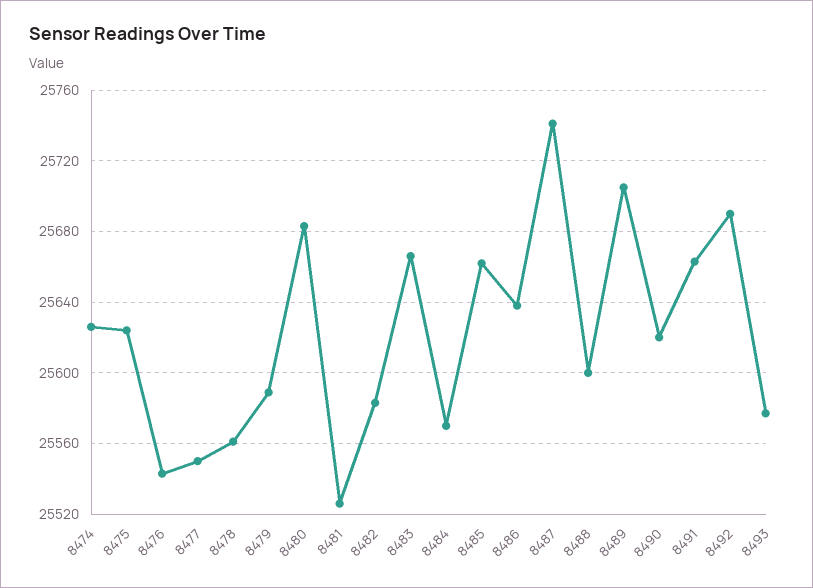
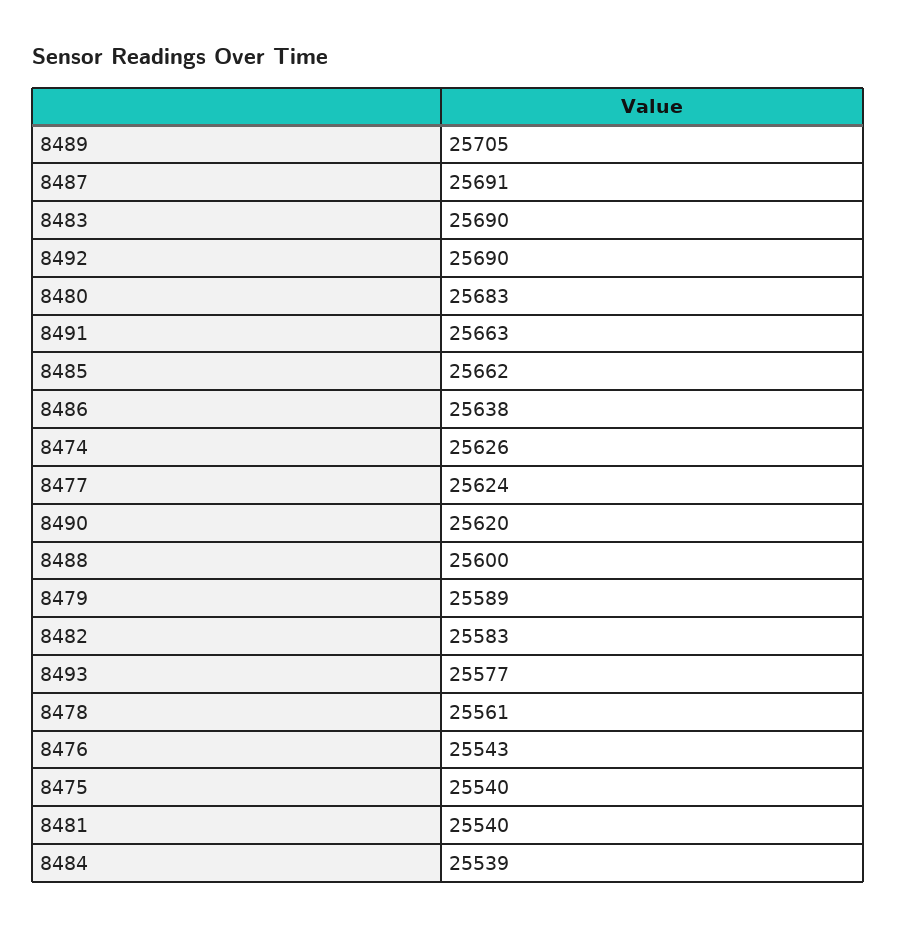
  {
    "8474": 25626,
-   "8475": 25625,
+   "8475": 25540,
    "8476": 25543,
-   "8477": 25550,
+   "8477": 25624,
    "8478": 25561,
    "8479": 25589,
    "8480": 25683,
-   "8481": 25525,
+   "8481": 25540,
    "8482": 25583,
-   "8483": 25665,
+   "8483": 25690,
-   "8484": 25570,
+   "8484": 25539,
    "8485": 25662,
    "8486": 25638,
-   "8487": 25740,
+   "8487": 25691,
    "8488": 25600,
    "8489": 25705,
    "8490": 25620,
    "8491": 25663,
    "8492": 25690,
    "8493": 25577
  }

